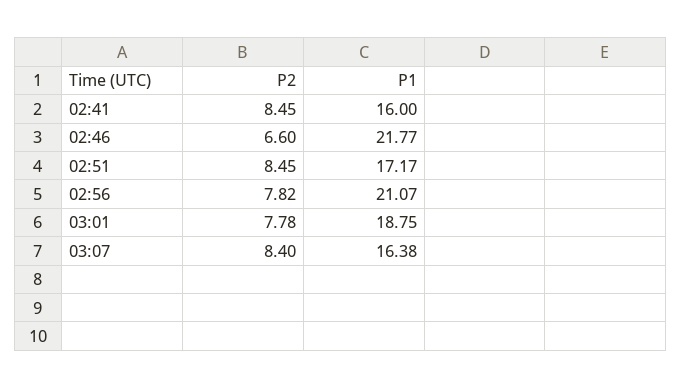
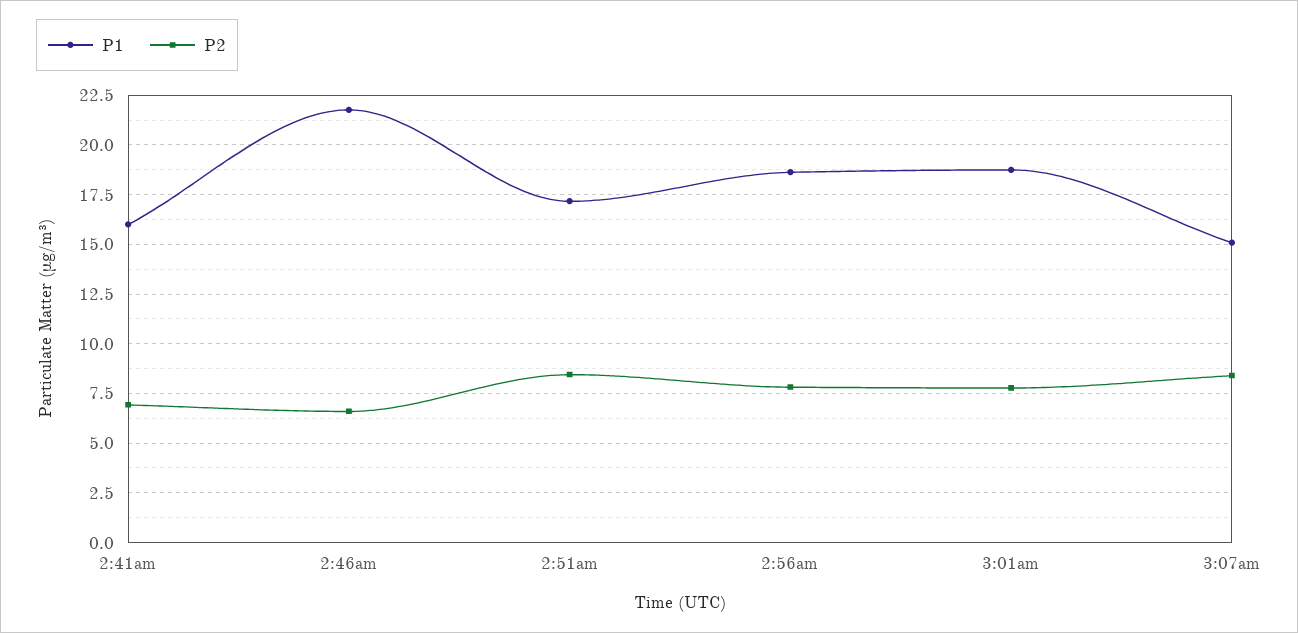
  {
    "P2": {
-     "02:41": 8.45,
+     "02:41": 7,
      "02:46": 6.6,
      "02:51": 8.45,
      "02:56": 7.82,
      "03:01": 7.78,
      "03:07": 8.4
    },
    "P1": {
      "02:41": 16,
      "02:46": 21.77,
      "02:51": 17.17,
-     "02:56": 21.07,
+     "02:56": 18.5,
      "03:01": 18.75,
-     "03:07": 16.38
+     "03:07": 15
    }
  }

